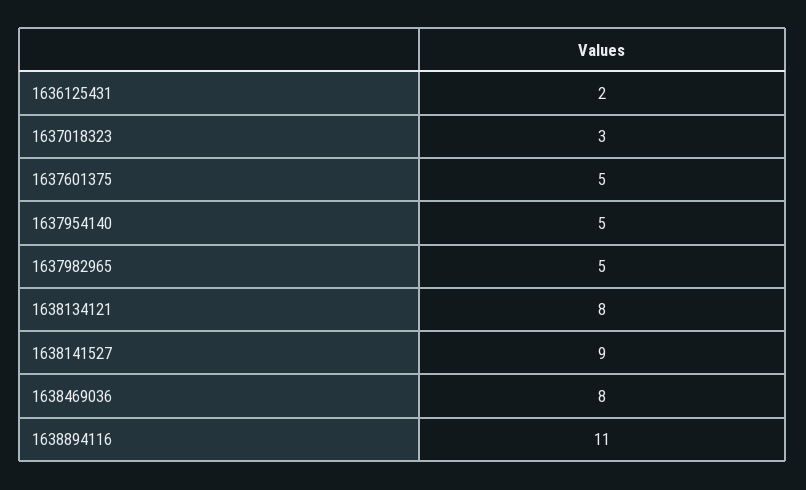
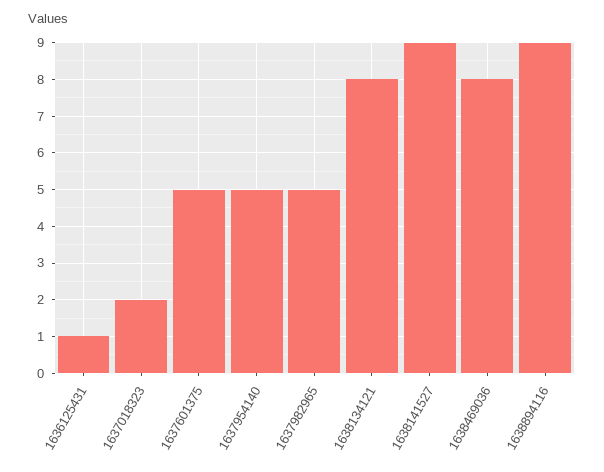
  {
-   "1636125431": 2,
+   "1636125431": 1,
-   "1637018323": 3,
+   "1637018323": 2,
    "1637601375": 5,
    "1637954140": 5,
    "1637982965": 5,
    "1638134121": 8,
    "1638141527": 9,
    "1638469036": 8,
-   "1638894116": 11
+   "1638894116": 9
  }

